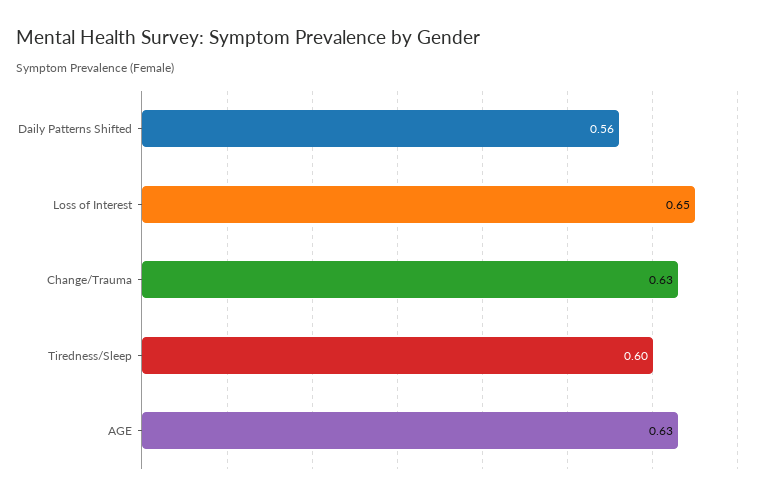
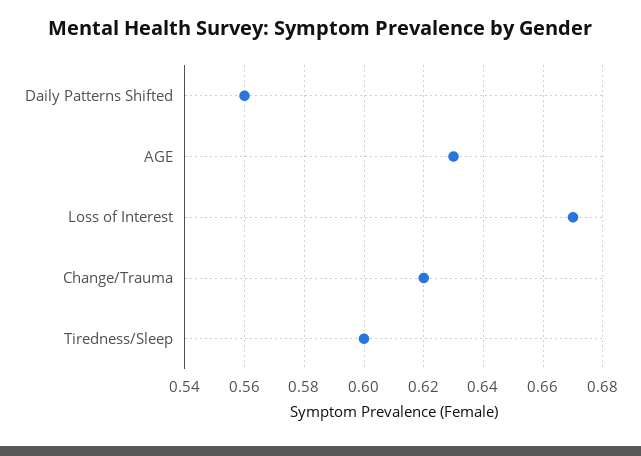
  {
    "Daily Patterns Shifted": 0.56,
-   "Loss of Interest": 0.65,
+   "Loss of Interest": 0.67,
-   "Change/Trauma": 0.63,
+   "Change/Trauma": 0.62,
    "Tiredness/Sleep": 0.6,
    "AGE": 0.63
  }

